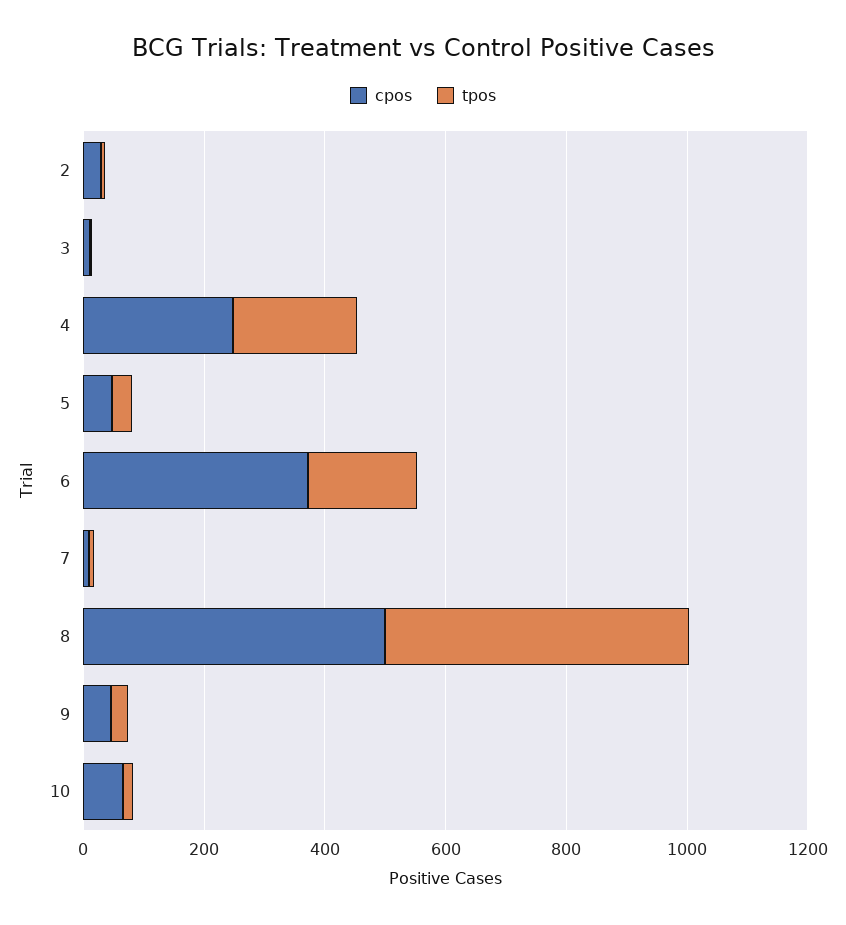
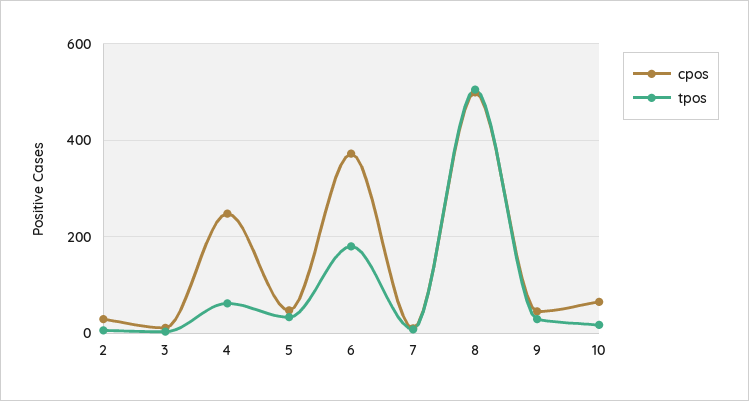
  {
    "cpos": {
      "2": 20,
      "3": 20,
      "4": 240,
      "5": 40,
      "6": 380,
      "7": 20,
      "8": 500,
      "9": 40,
      "10": 60
    },
    "tpos": {
      "2": 0,
      "3": 0,
-     "4": 200,
+     "4": 60,
      "5": 40,
      "6": 180,
      "7": 0,
      "8": 500,
      "9": 20,
      "10": 20
    }
  }

